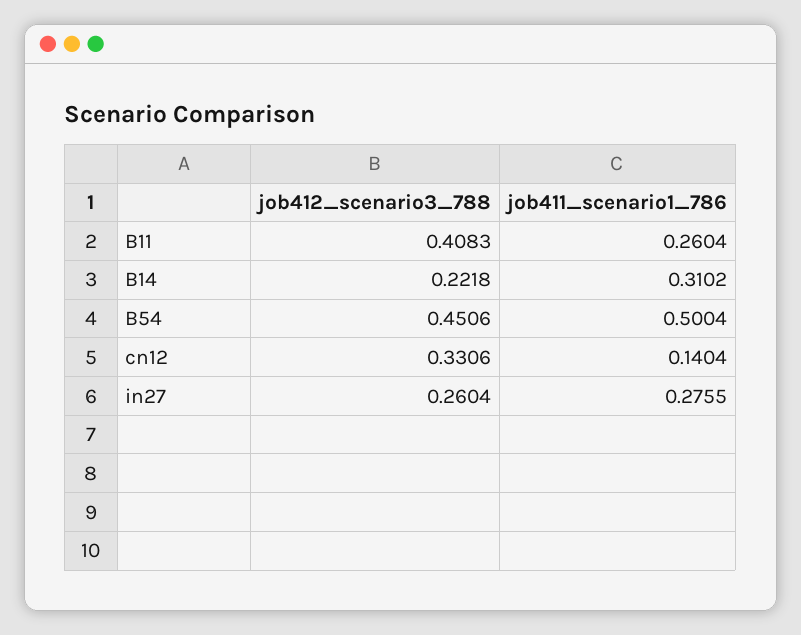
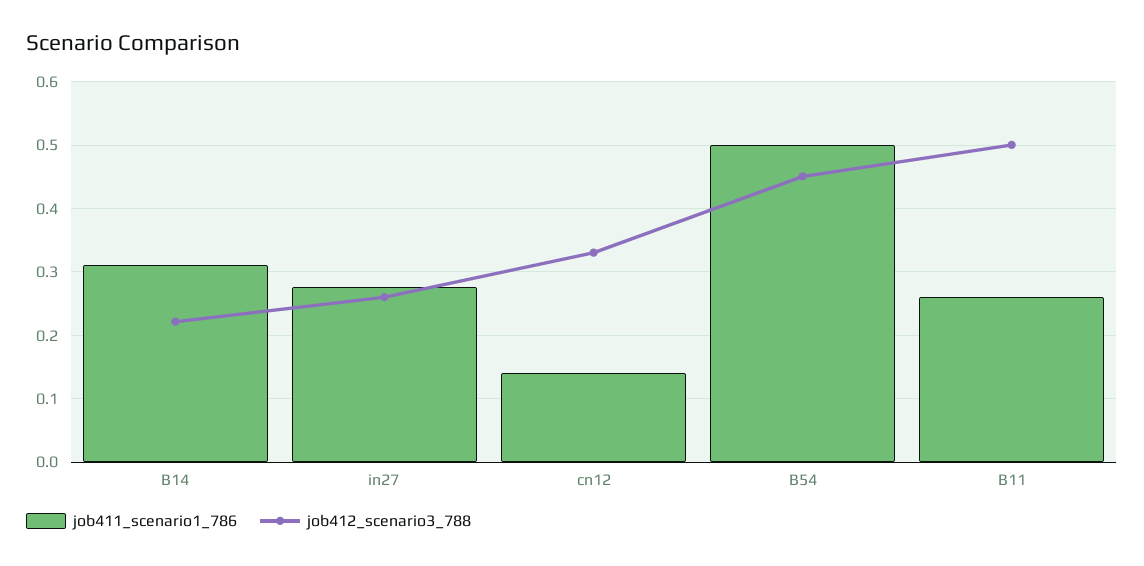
  {
    "job412_scenario3_788": {
-     "B11": 0.4083,
+     "B11": 0.5,
      "B14": 0.2218,
      "B54": 0.4506,
      "cn12": 0.3306,
      "in27": 0.2604
    },
    "job411_scenario1_786": {
      "B11": 0.2604,
      "B14": 0.3102,
      "B54": 0.5004,
      "cn12": 0.1404,
      "in27": 0.2755
    }
  }

